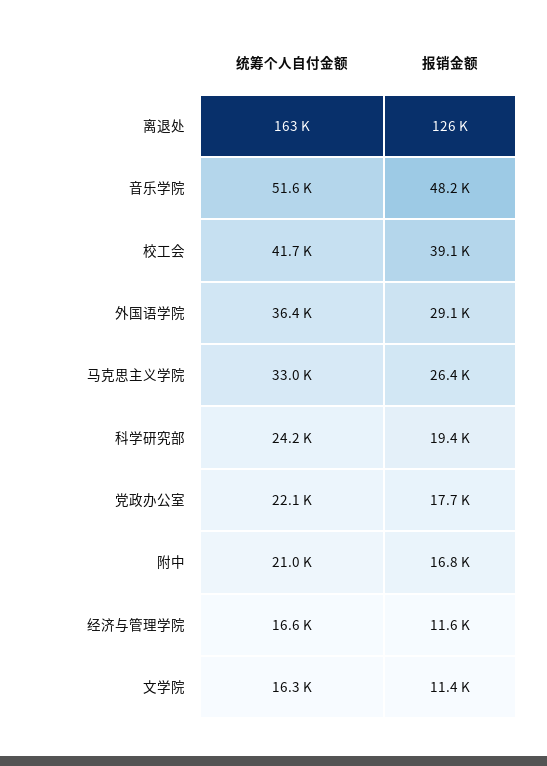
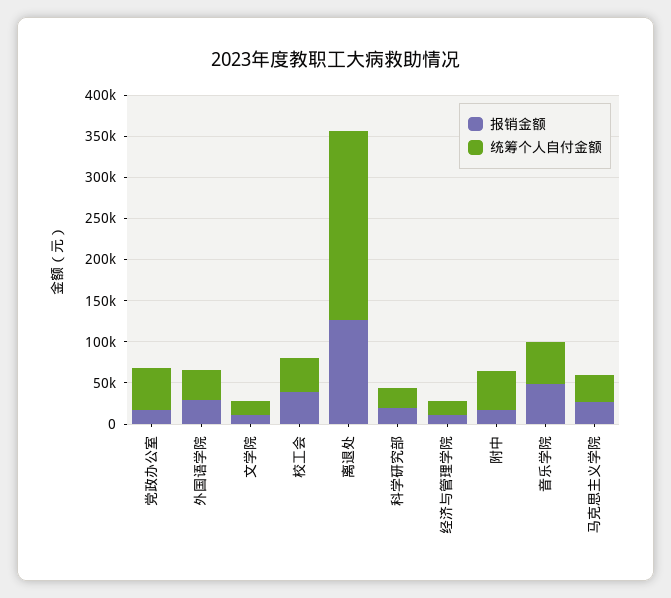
  {
    "统筹个人自付金额": {
-     "离退处": 163000,
+     "离退处": 230000,
      "音乐学院": 51600,
      "校工会": 41700,
      "外国语学院": 36400,
      "马克思主义学院": 33000,
      "科学研究部": 24200,
-     "党政办公室": 22100,
+     "党政办公室": 50000,
-     "附中": 21000,
+     "附中": 50000,
      "经济与管理学院": 16600,
      "文学院": 16300
    },
    "报销金额": {
      "离退处": 126000,
      "音乐学院": 48200,
      "校工会": 39100,
      "外国语学院": 29100,
      "马克思主义学院": 26400,
      "科学研究部": 19400,
      "党政办公室": 17700,
      "附中": 16800,
      "经济与管理学院": 11600,
      "文学院": 11400
    }
  }

